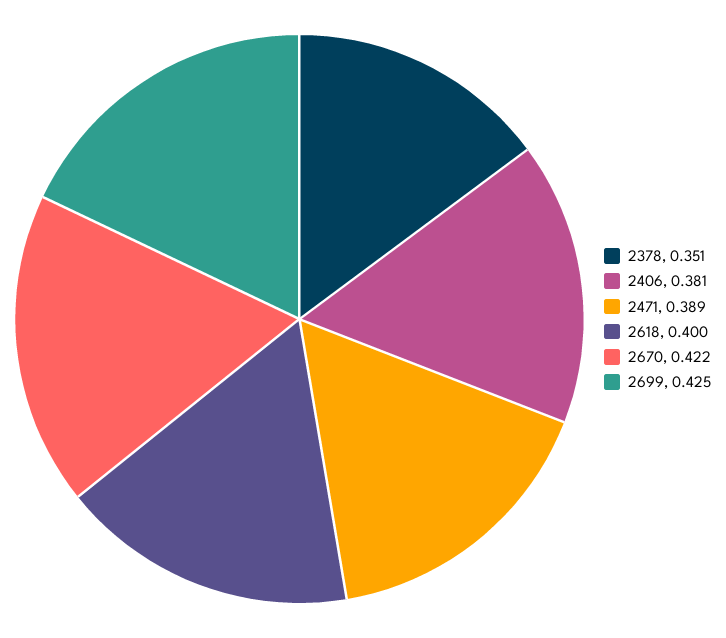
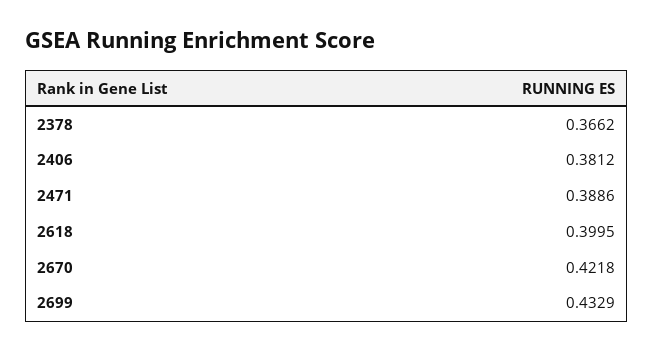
  {
-   "2378": 0.351,
+   "2378": 0.3662,
    "2406": 0.3812,
    "2471": 0.3886,
    "2618": 0.3995,
    "2670": 0.4218,
-   "2699": 0.425
+   "2699": 0.4329
  }

